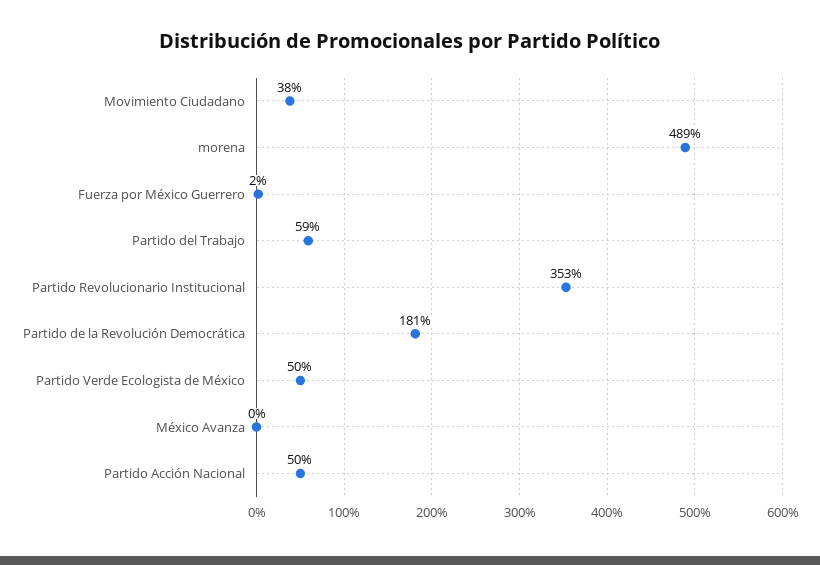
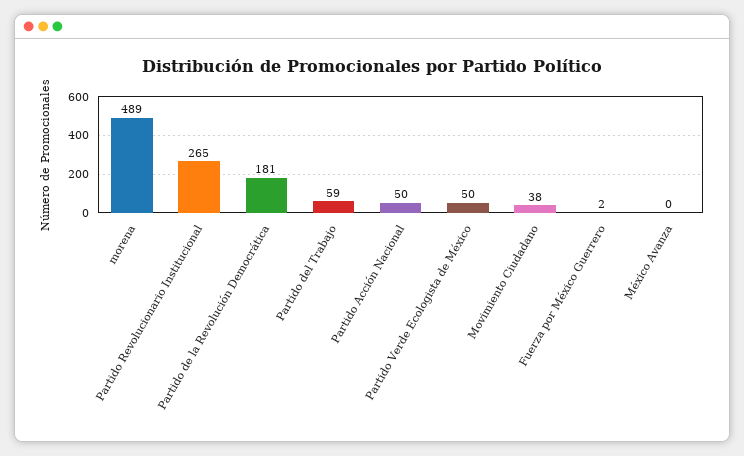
  {
    "Movimiento Ciudadano": 38,
    "morena": 489,
    "Fuerza por México Guerrero": 2,
    "Partido del Trabajo": 59,
-   "Partido Revolucionario Institucional": 353,
+   "Partido Revolucionario Institucional": 265,
    "Partido de la Revolución Democrática": 181,
    "Partido Verde Ecologista de México": 50,
    "México Avanza": 0,
    "Partido Acción Nacional": 50
  }

